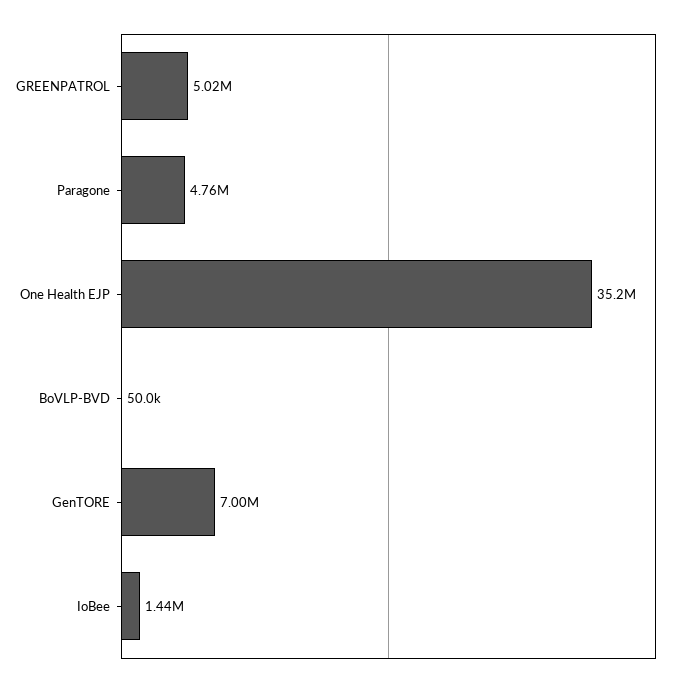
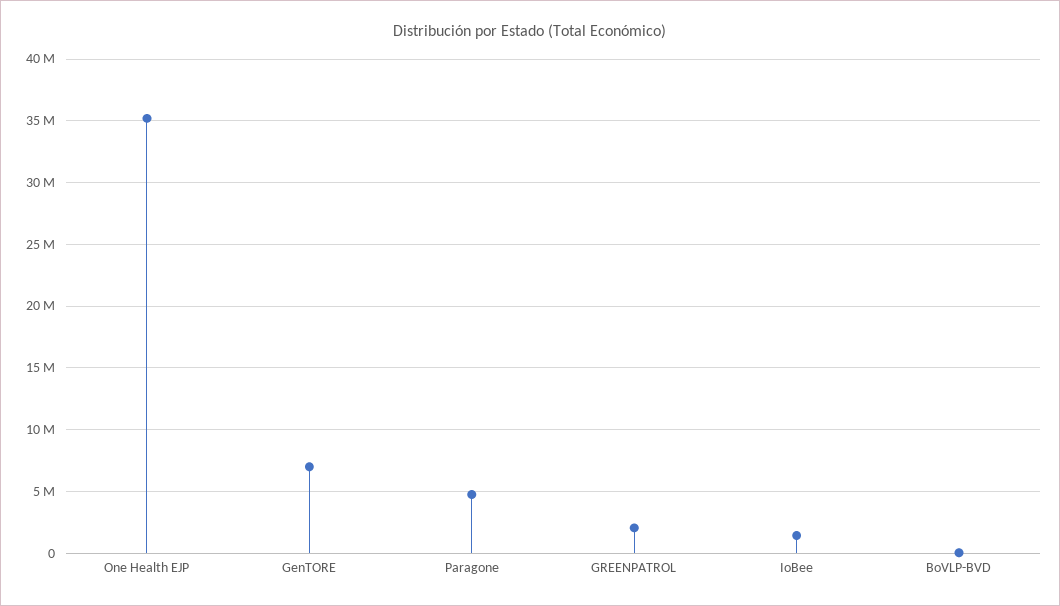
  {
-   "GREENPATROL": 5020000,
+   "GREENPATROL": 2000000,
    "Paragone": 4760000,
    "One Health EJP": 35200000,
    "BoVLP-BVD": 50000,
    "GenTORE": 7000000,
    "IoBee": 1440000
  }

